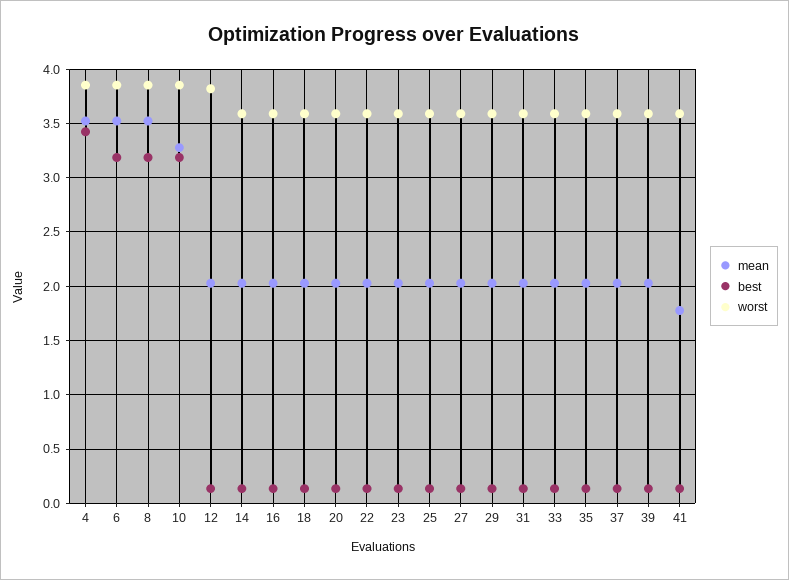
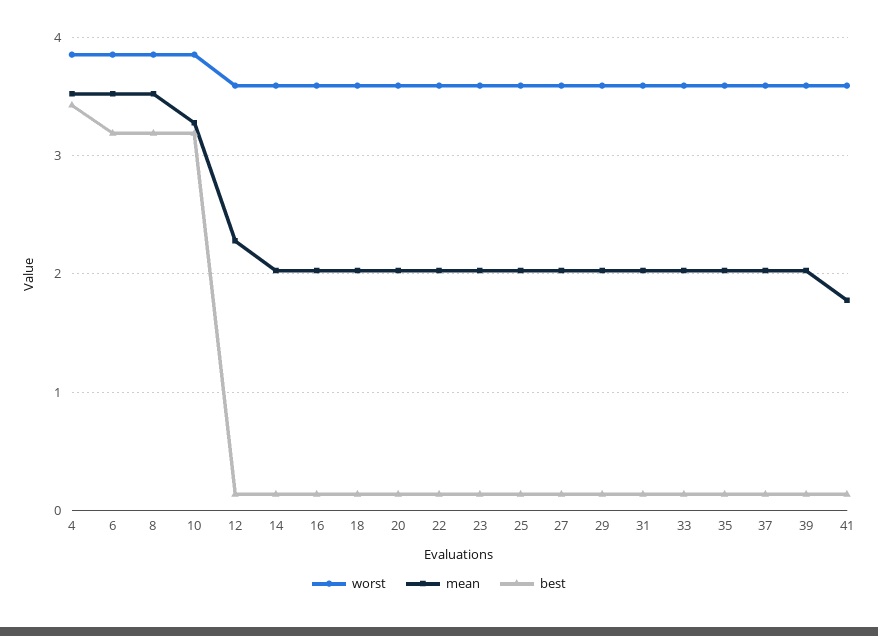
  {
    "mean": {
      "4": 3.5,
      "6": 3.5,
      "8": 3.5,
      "10": 3.3,
-     "12": 2,
+     "12": 2.3,
      "14": 2,
      "16": 2,
      "18": 2,
      "20": 2,
      "22": 2,
      "23": 2,
      "25": 2,
      "27": 2,
      "29": 2,
      "31": 2,
      "33": 2,
      "35": 2,
      "37": 2,
      "39": 2,
      "41": 1.8
    },
    "best": {
      "4": 3.4,
      "6": 3.2,
      "8": 3.2,
      "10": 3.2,
      "12": 0.1,
      "14": 0.1,
      "16": 0.1,
      "18": 0.1,
      "20": 0.1,
      "22": 0.1,
      "23": 0.1,
      "25": 0.1,
      "27": 0.1,
      "29": 0.1,
      "31": 0.1,
      "33": 0.1,
      "35": 0.1,
      "37": 0.1,
      "39": 0.1,
      "41": 0.1
    },
    "worst": {
      "4": 3.9,
      "6": 3.9,
      "8": 3.9,
      "10": 3.9,
-     "12": 3.8,
+     "12": 3.6,
      "14": 3.6,
      "16": 3.6,
      "18": 3.6,
      "20": 3.6,
      "22": 3.6,
      "23": 3.6,
      "25": 3.6,
      "27": 3.6,
      "29": 3.6,
      "31": 3.6,
      "33": 3.6,
      "35": 3.6,
      "37": 3.6,
      "39": 3.6,
      "41": 3.6
    }
  }

